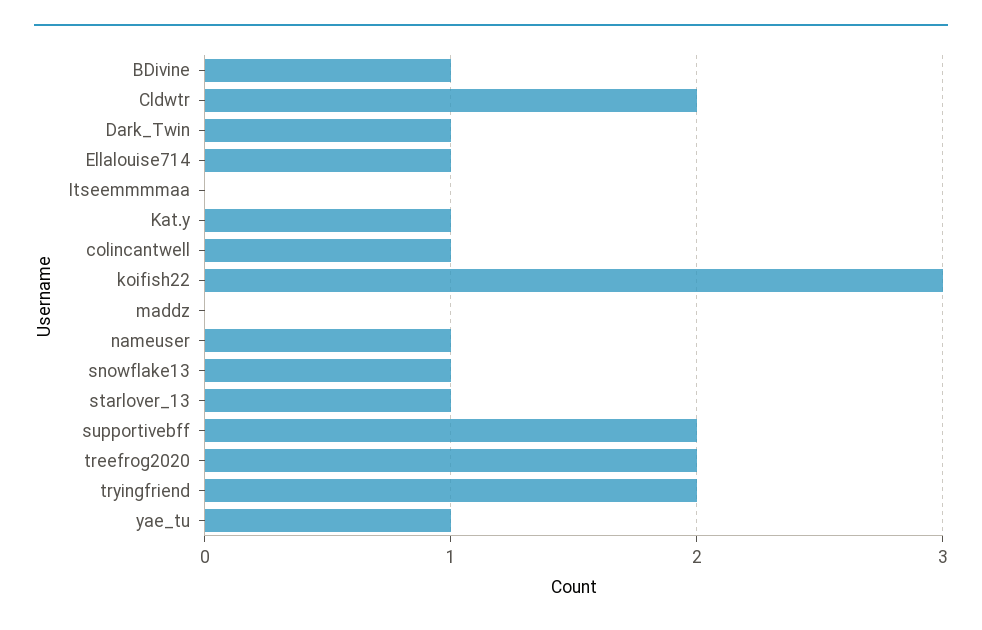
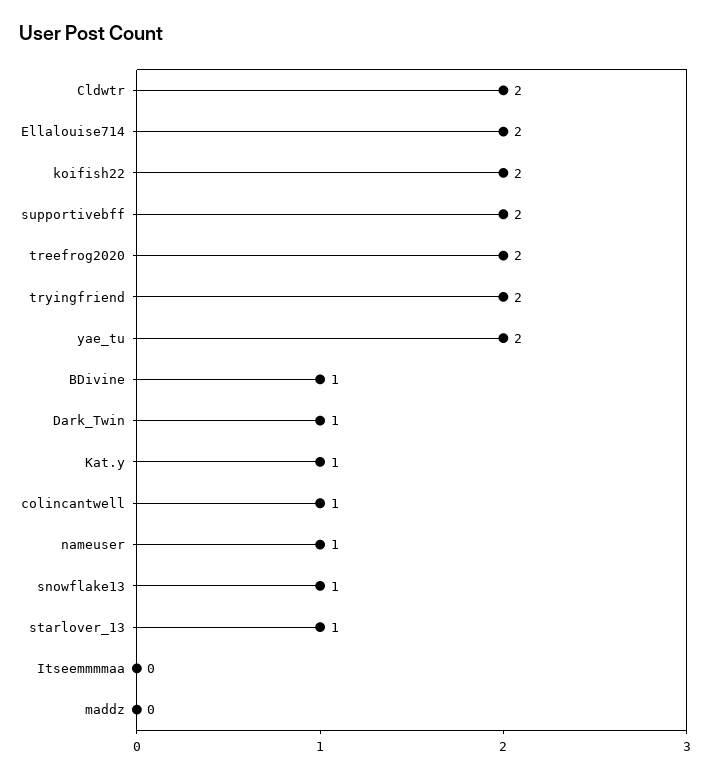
  {
    "BDivine": 1,
    "Cldwtr": 2,
    "Dark_Twin": 1,
-   "Ellalouise714": 1,
+   "Ellalouise714": 2,
    "Itseemmmmaa": 0,
    "Kat.y": 1,
    "colincantwell": 1,
-   "koifish22": 3,
+   "koifish22": 2,
    "maddz": 0,
    "nameuser": 1,
    "snowflake13": 1,
    "starlover_13": 1,
    "supportivebff": 2,
    "treefrog2020": 2,
    "tryingfriend": 2,
-   "yae_tu": 1
+   "yae_tu": 2
  }

